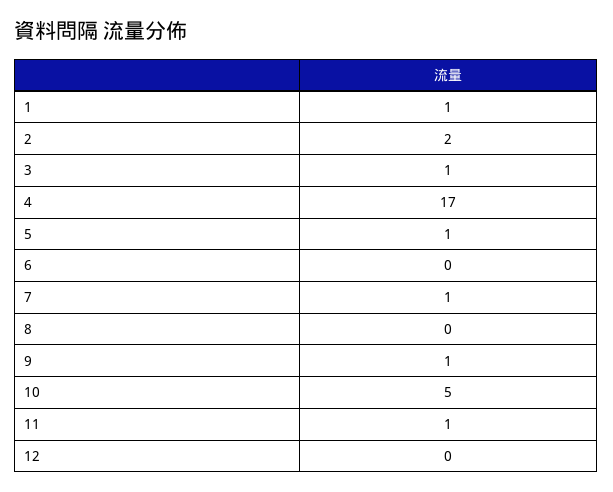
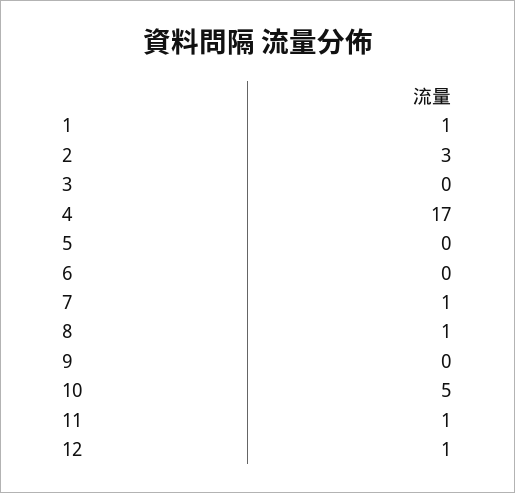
  {
    "1": 1,
-   "2": 2,
+   "2": 3,
-   "3": 1,
+   "3": 0,
    "4": 17,
-   "5": 1,
+   "5": 0,
    "6": 0,
    "7": 1,
-   "8": 0,
+   "8": 1,
-   "9": 1,
+   "9": 0,
    "10": 5,
    "11": 1,
-   "12": 0
+   "12": 1
  }

